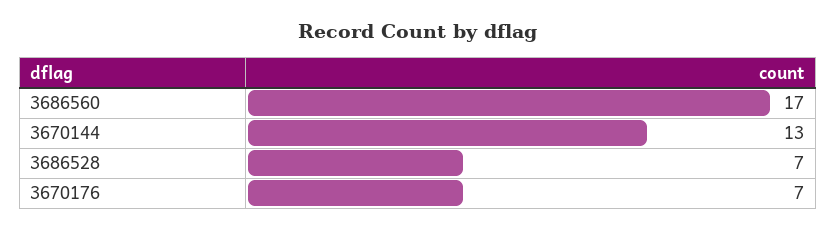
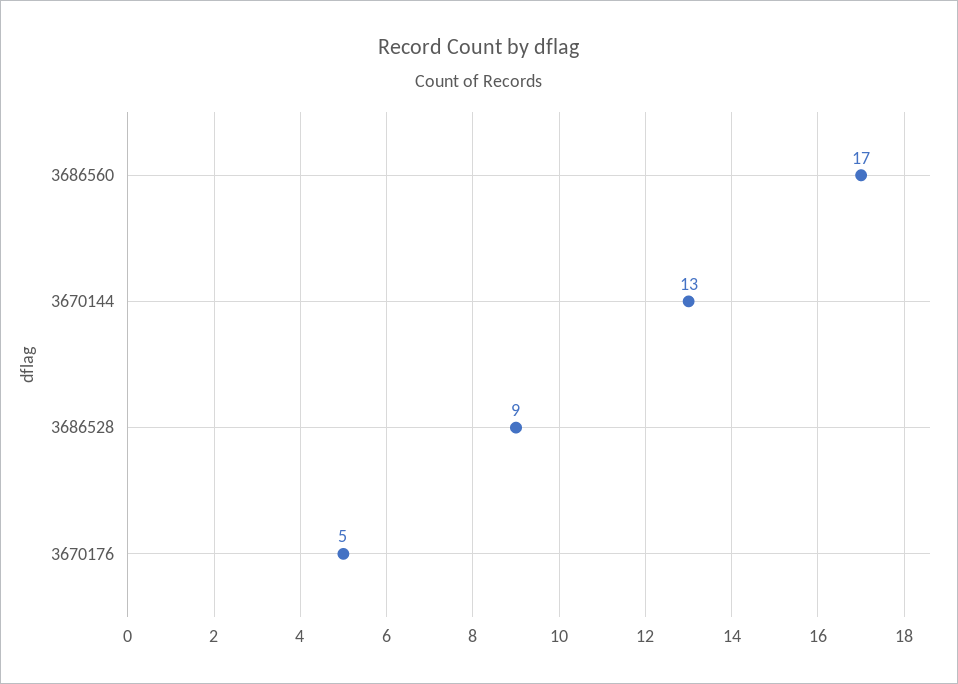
  {
    "3686560": 17,
    "3670144": 13,
-   "3686528": 7,
+   "3686528": 9,
-   "3670176": 7
+   "3670176": 5
  }

